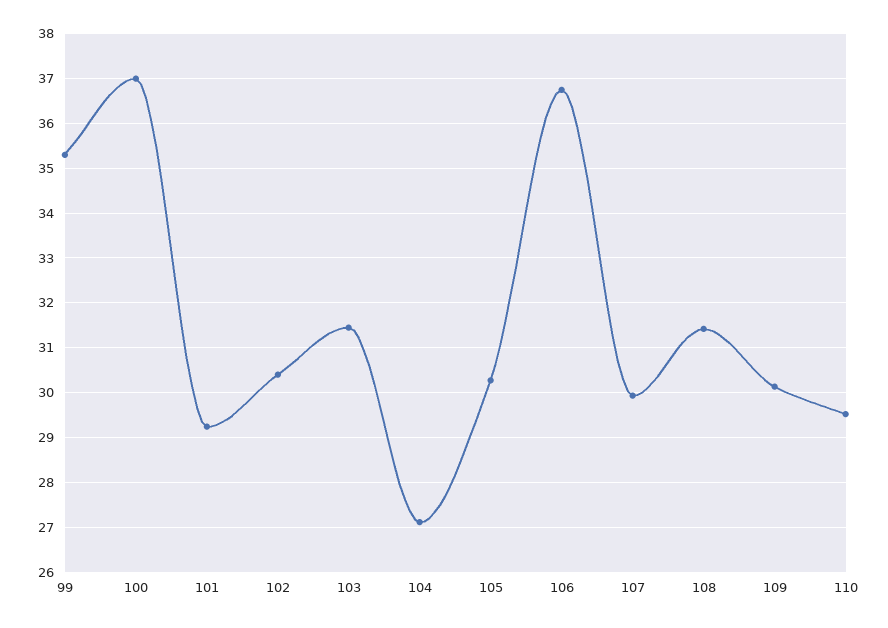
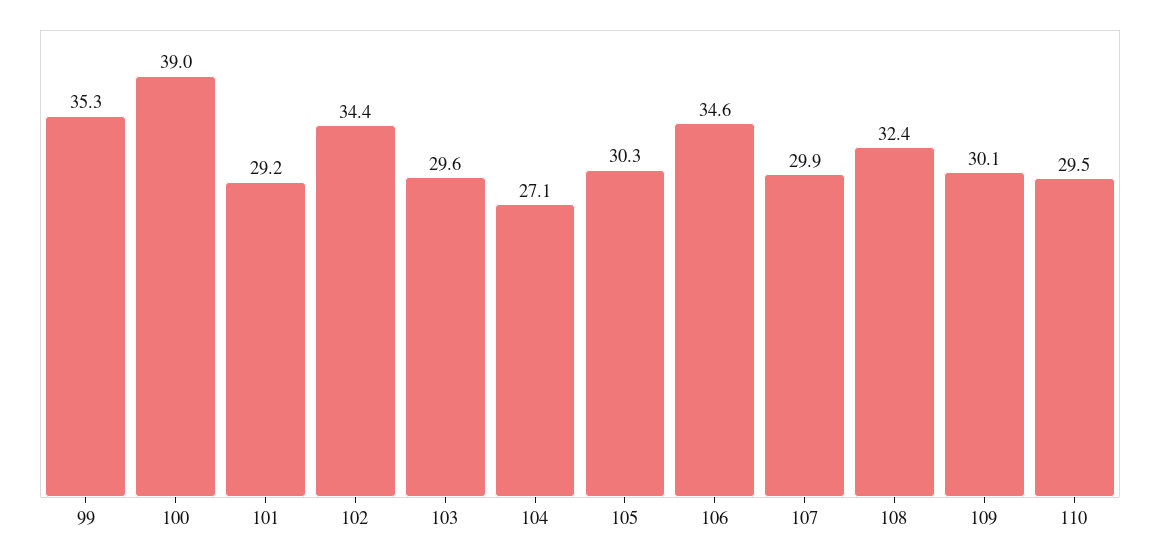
  {
    "99": 35.3,
-   "100": 37,
+   "100": 39,
    "101": 29.2,
-   "102": 30.4,
+   "102": 34.4,
-   "103": 31.4,
+   "103": 29.6,
    "104": 27.1,
    "105": 30.3,
-   "106": 36.8,
+   "106": 34.6,
    "107": 29.9,
-   "108": 31.4,
+   "108": 32.4,
    "109": 30.1,
    "110": 29.5
  }

